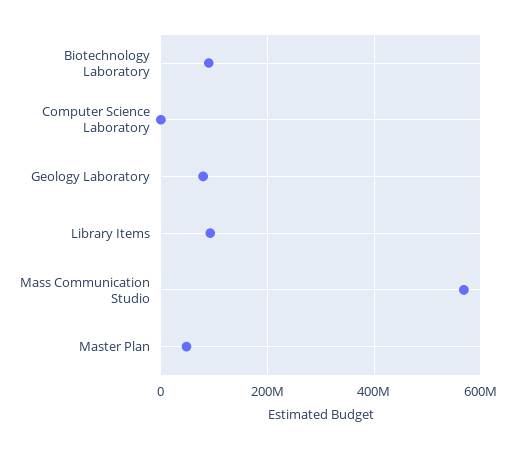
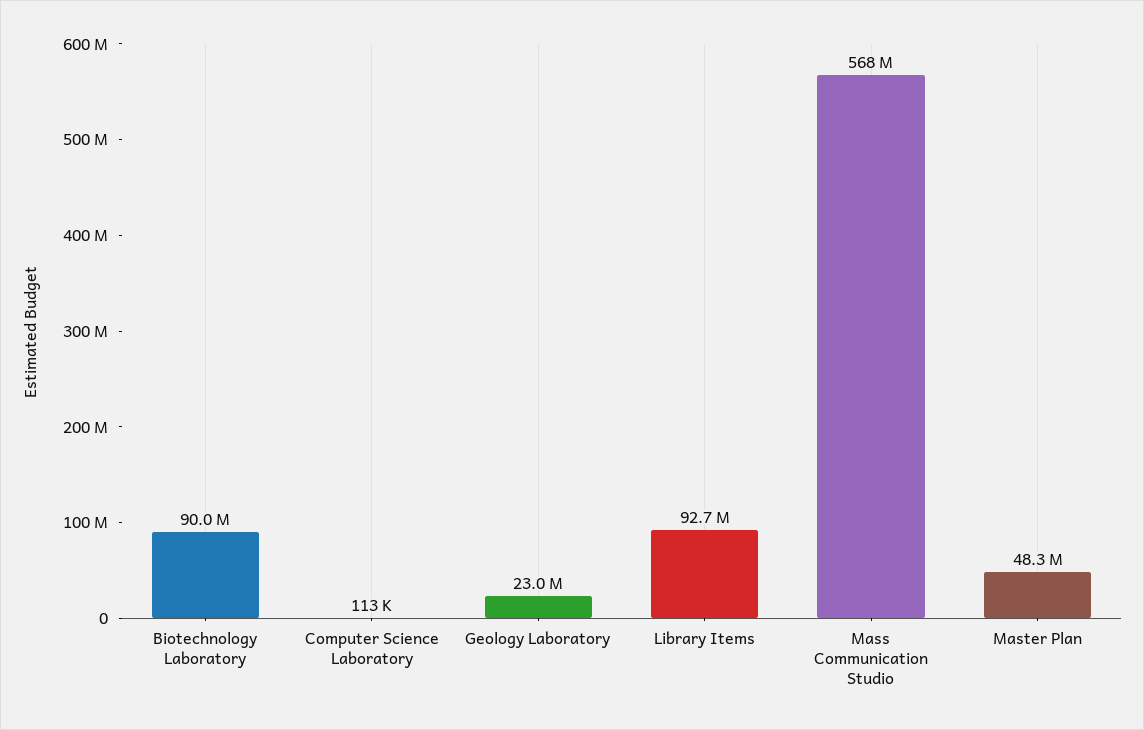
  {
    "Biotechnology Laboratory": 90000000,
    "Computer Science Laboratory": 113000,
-   "Geology Laboratory": 80000000,
+   "Geology Laboratory": 23000000,
    "Library Items": 92700000,
    "Mass Communication Studio": 568000000,
    "Master Plan": 48300000
  }

